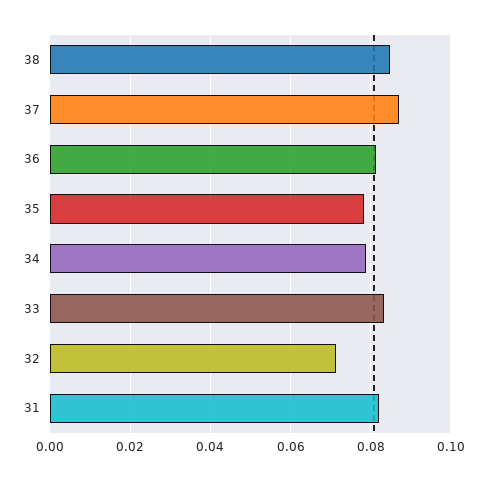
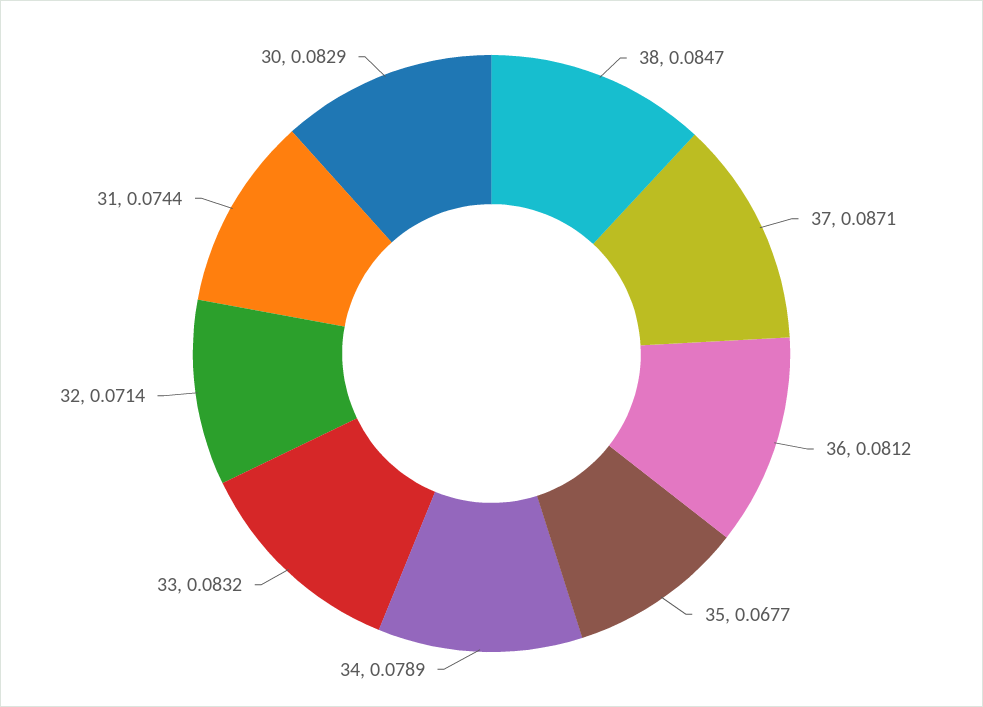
  {
    "38": 0.0847,
    "37": 0.0871,
    "36": 0.0812,
-   "35": 0.078,
+   "35": 0.0677,
    "34": 0.0789,
    "33": 0.0832,
    "32": 0.0714,
-   "31": 0.082
+   "31": 0.0744,
+   "30": 0.0829
  }

